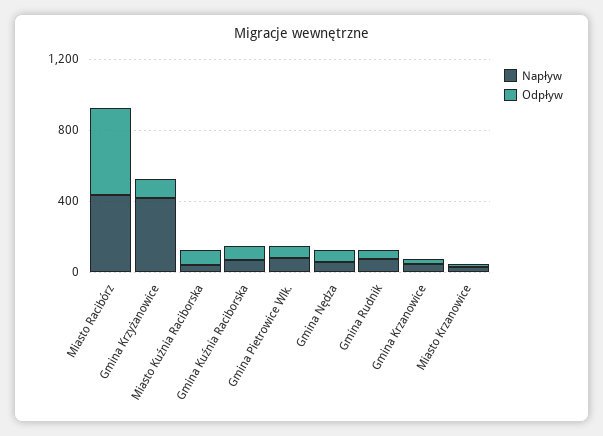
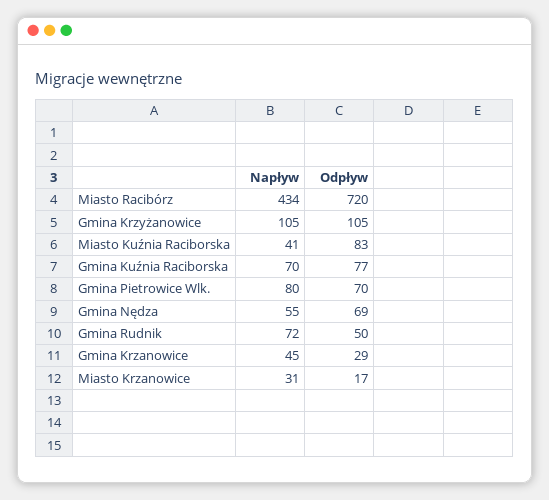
  {
    "Napływ": {
      "Miasto Racibórz": 434,
-     "Gmina Krzyżanowice": 400,
+     "Gmina Krzyżanowice": 105,
      "Miasto Kuźnia Raciborska": 41,
      "Gmina Kuźnia Raciborska": 70,
      "Gmina Pietrowice Wlk.": 80,
      "Gmina Nędza": 55,
      "Gmina Rudnik": 72,
      "Gmina Krzanowice": 45,
      "Miasto Krzanowice": 31
    },
    "Odpływ": {
-     "Miasto Racibórz": 500,
+     "Miasto Racibórz": 720,
      "Gmina Krzyżanowice": 105,
      "Miasto Kuźnia Raciborska": 83,
      "Gmina Kuźnia Raciborska": 77,
      "Gmina Pietrowice Wlk.": 70,
      "Gmina Nędza": 69,
      "Gmina Rudnik": 50,
      "Gmina Krzanowice": 29,
      "Miasto Krzanowice": 17
    }
  }

